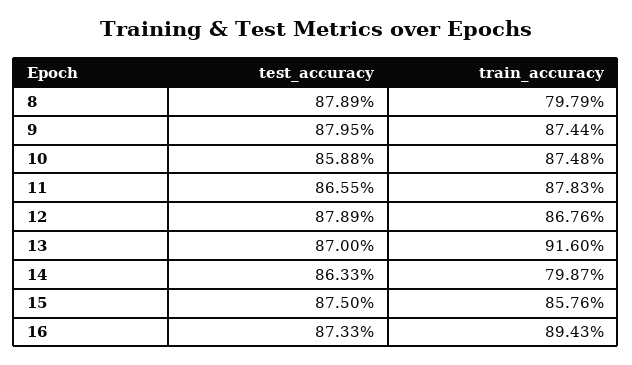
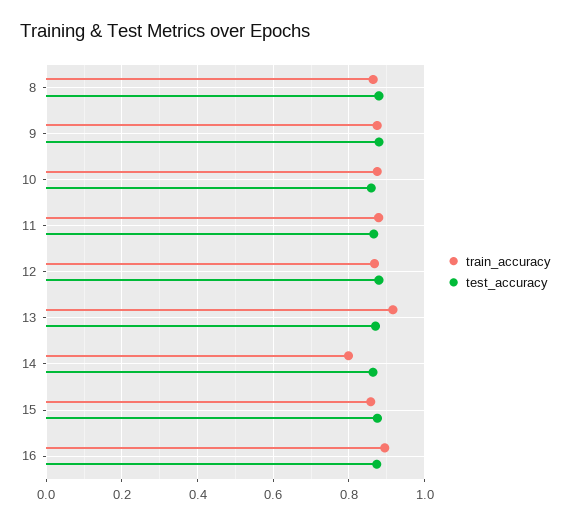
  {
    "test_accuracy": {
      "8": 0.8789,
      "9": 0.8795,
      "10": 0.8588,
      "11": 0.8655,
      "12": 0.8789,
      "13": 0.87,
      "14": 0.8633,
      "15": 0.875,
      "16": 0.8733
    },
    "train_accuracy": {
-     "8": 0.7979,
+     "8": 0.86,
      "9": 0.8744,
      "10": 0.8748,
      "11": 0.8783,
      "12": 0.8676,
      "13": 0.916,
      "14": 0.7987,
      "15": 0.8576,
      "16": 0.8943
    }
  }

